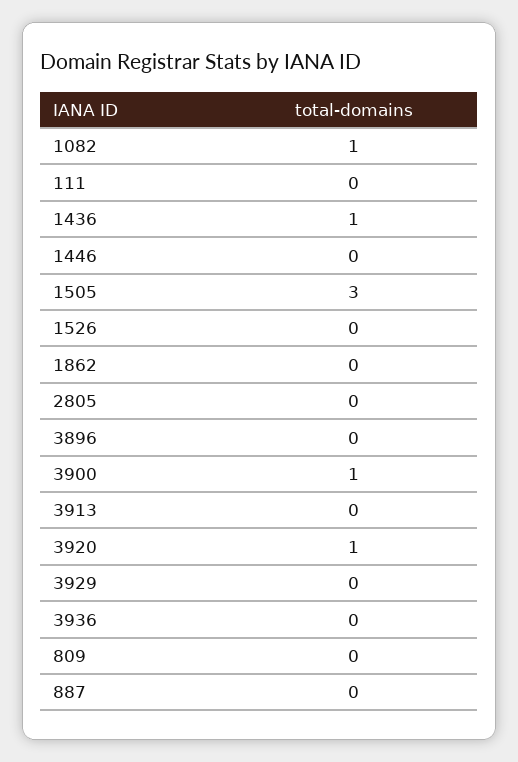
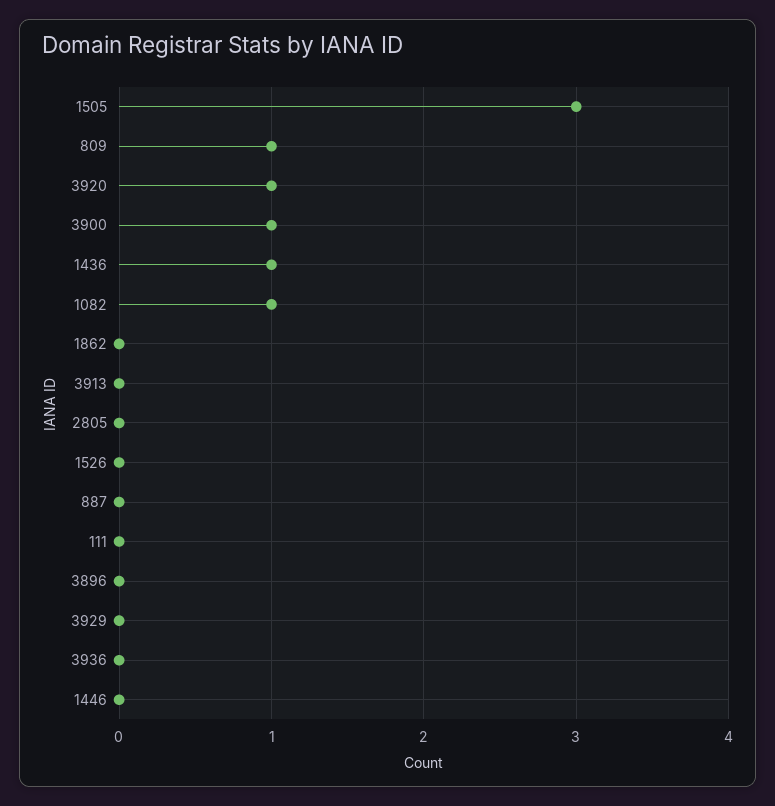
  {
    "1082": 1,
    "111": 0,
    "1436": 1,
    "1446": 0,
    "1505": 3,
    "1526": 0,
    "1862": 0,
    "2805": 0,
    "3896": 0,
    "3900": 1,
    "3913": 0,
    "3920": 1,
    "3929": 0,
    "3936": 0,
-   "809": 0,
+   "809": 1,
    "887": 0
  }

